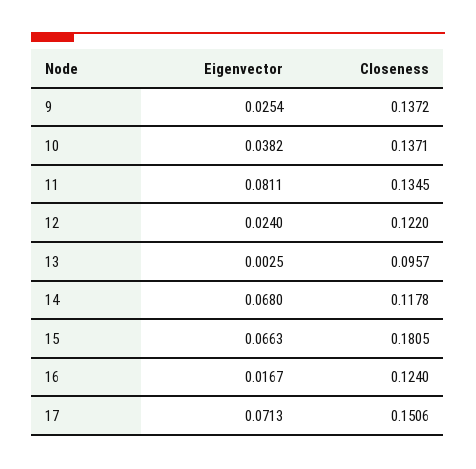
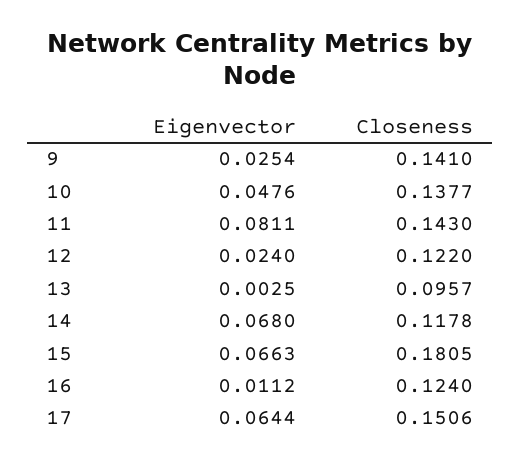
  {
    "Eigenvector": {
      "9": 0.0254,
-     "10": 0.0382,
+     "10": 0.0476,
      "11": 0.0811,
      "12": 0.024,
      "13": 0.0025,
      "14": 0.068,
      "15": 0.0663,
-     "16": 0.0167,
+     "16": 0.0112,
-     "17": 0.0713
+     "17": 0.0644
    },
    "Closeness": {
-     "9": 0.1372,
+     "9": 0.141,
-     "10": 0.1371,
+     "10": 0.1377,
-     "11": 0.1345,
+     "11": 0.143,
      "12": 0.122,
      "13": 0.0957,
      "14": 0.1178,
      "15": 0.1805,
      "16": 0.124,
      "17": 0.1506
    }
  }

